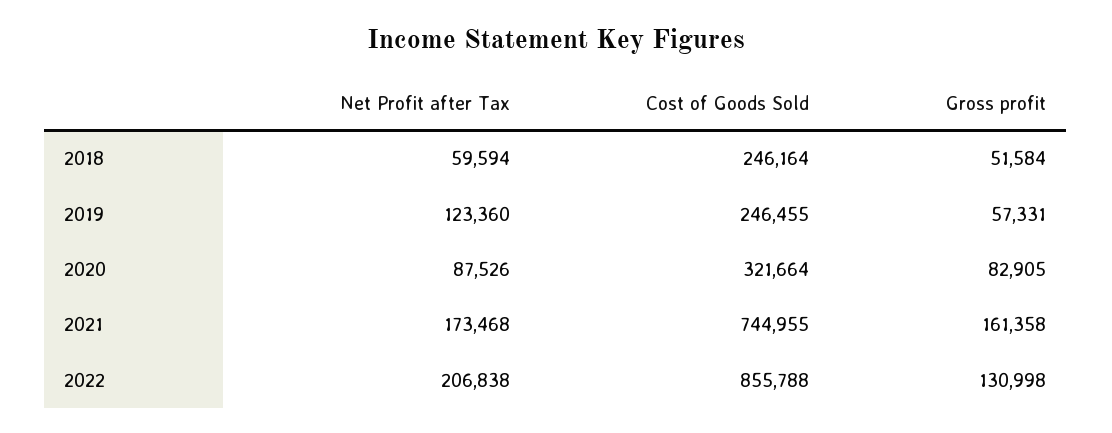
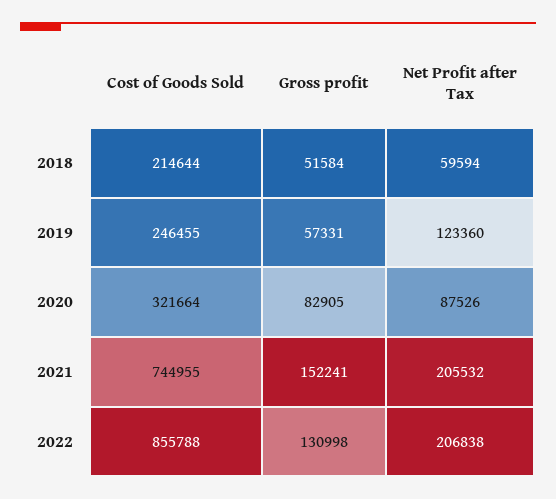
  {
    "Net Profit after Tax": {
      "2018": 59594,
      "2019": 123360,
      "2020": 87526,
-     "2021": 173468,
+     "2021": 205532,
      "2022": 206838
    },
    "Cost of Goods Sold": {
-     "2018": 246164,
+     "2018": 214644,
      "2019": 246455,
      "2020": 321664,
      "2021": 744955,
      "2022": 855788
    },
    "Gross profit": {
      "2018": 51584,
      "2019": 57331,
      "2020": 82905,
-     "2021": 161358,
+     "2021": 152241,
      "2022": 130998
    }
  }

